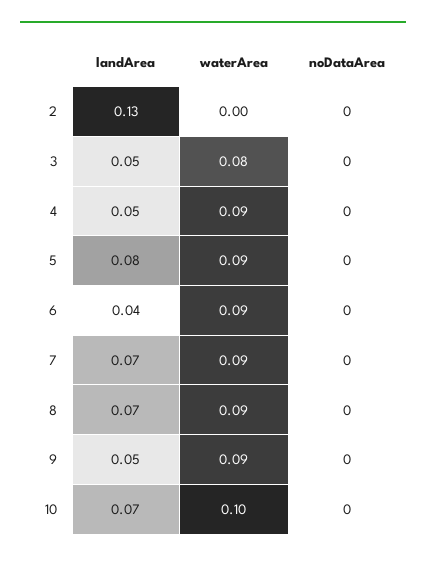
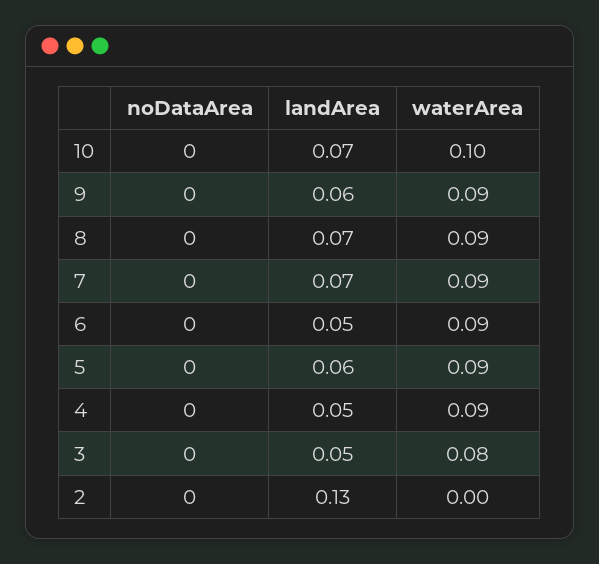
  {
    "landArea": {
      "2": 0.13,
      "3": 0.05,
      "4": 0.05,
-     "5": 0.08,
+     "5": 0.06,
-     "6": 0.04,
+     "6": 0.05,
      "7": 0.07,
      "8": 0.07,
-     "9": 0.05,
+     "9": 0.06,
      "10": 0.07
    },
    "waterArea": {
      "2": 0,
      "3": 0.08,
      "4": 0.09,
      "5": 0.09,
      "6": 0.09,
      "7": 0.09,
      "8": 0.09,
      "9": 0.09,
      "10": 0.1
    },
    "noDataArea": {
      "2": 0,
      "3": 0,
      "4": 0,
      "5": 0,
      "6": 0,
      "7": 0,
      "8": 0,
      "9": 0,
      "10": 0
    }
  }

